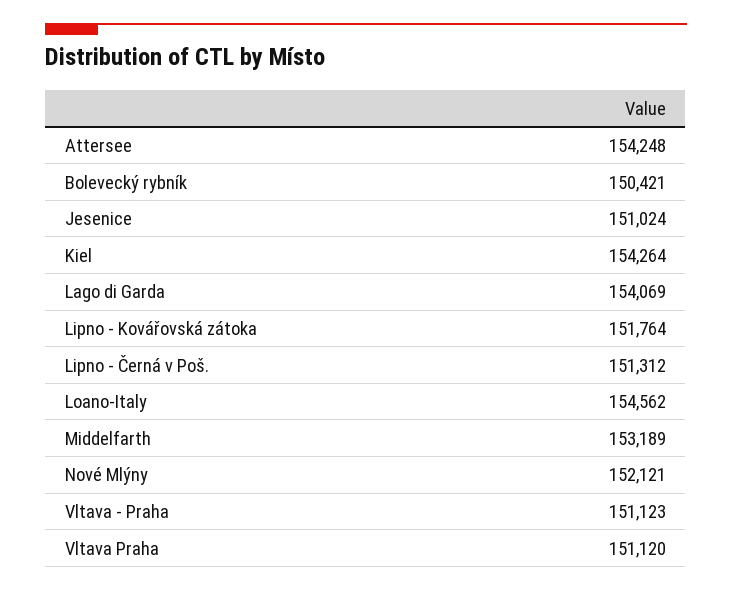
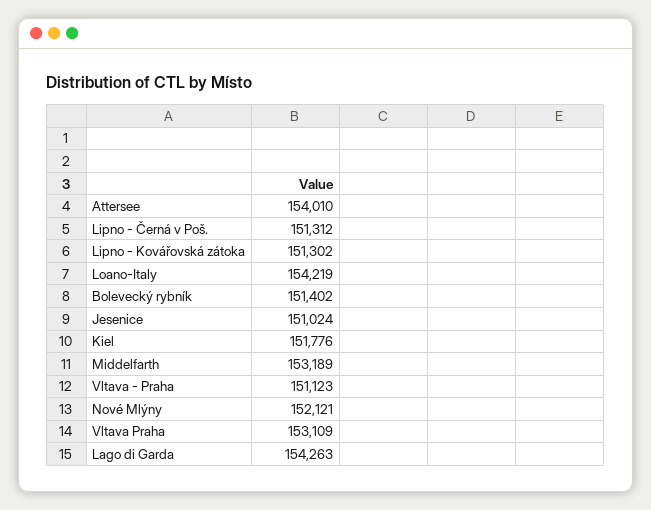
  {
-   "Attersee": 154248,
+   "Attersee": 154010,
-   "Bolevecký rybník": 150421,
+   "Bolevecký rybník": 151402,
    "Jesenice": 151024,
-   "Kiel": 154264,
+   "Kiel": 151776,
-   "Lago di Garda": 154069,
+   "Lago di Garda": 154263,
-   "Lipno - Kovářovská zátoka": 151764,
+   "Lipno - Kovářovská zátoka": 151302,
    "Lipno - Černá v Poš.": 151312,
-   "Loano-Italy": 154562,
+   "Loano-Italy": 154219,
    "Middelfarth": 153189,
    "Nové Mlýny": 152121,
    "Vltava - Praha": 151123,
-   "Vltava Praha": 151120
+   "Vltava Praha": 153109
  }

